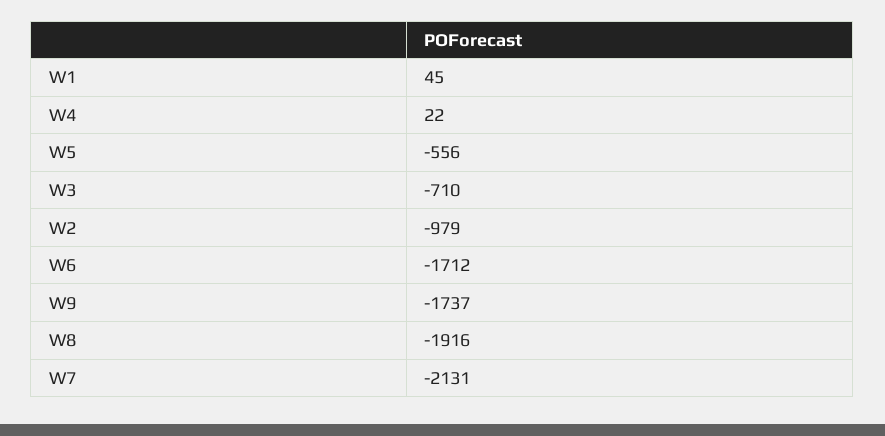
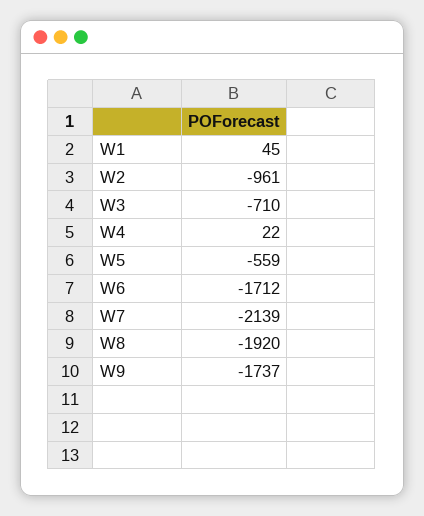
  {
    "W1": 45,
    "W4": 22,
-   "W5": -556,
+   "W5": -559,
    "W3": -710,
-   "W2": -979,
+   "W2": -961,
    "W6": -1712,
    "W9": -1737,
-   "W8": -1916,
+   "W8": -1920,
-   "W7": -2131
+   "W7": -2139
  }

